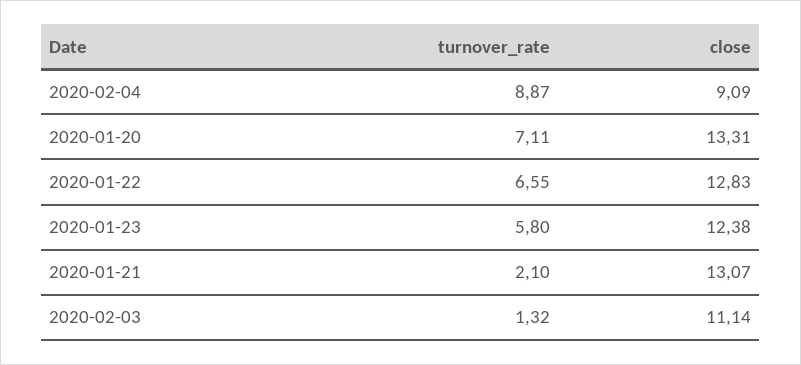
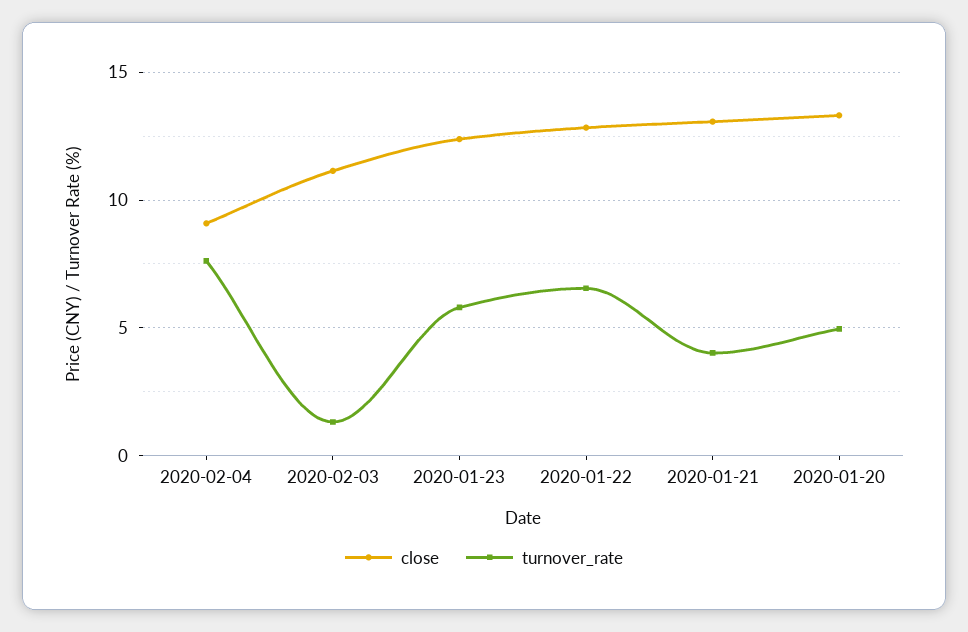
  {
    "turnover_rate": {
-     "2020-02-04": 8.87,
+     "2020-02-04": 7.5,
-     "2020-01-20": 7.11,
+     "2020-01-20": 5,
      "2020-01-22": 6.55,
      "2020-01-23": 5.8,
-     "2020-01-21": 2.1,
+     "2020-01-21": 4,
      "2020-02-03": 1.32
    },
    "close": {
      "2020-02-04": 9.09,
      "2020-01-20": 13.31,
      "2020-01-22": 12.83,
      "2020-01-23": 12.38,
      "2020-01-21": 13.07,
      "2020-02-03": 11.14
    }
  }

